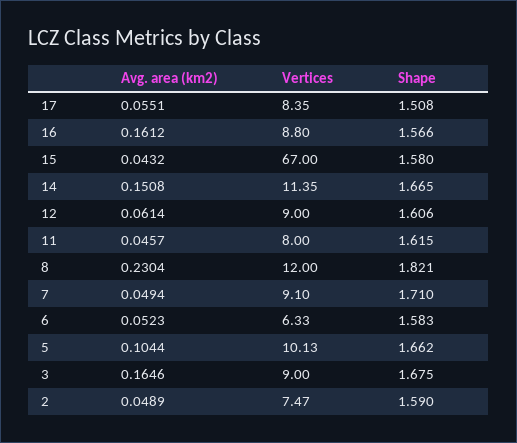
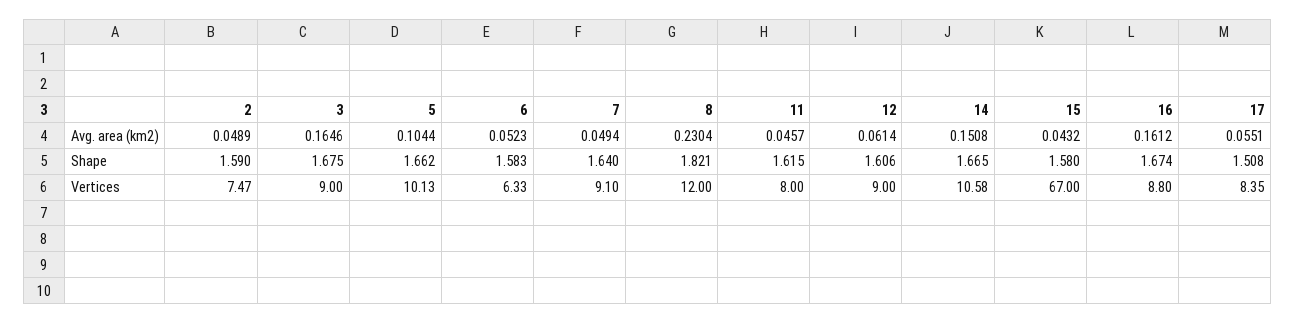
  {
    "Avg. area (km2)": {
      "17": 0.0551,
      "16": 0.1612,
      "15": 0.0432,
      "14": 0.1508,
      "12": 0.0614,
      "11": 0.0457,
      "8": 0.2304,
      "7": 0.0494,
      "6": 0.0523,
      "5": 0.1044,
      "3": 0.1646,
      "2": 0.0489
    },
    "Vertices": {
      "17": 8.35,
      "16": 8.8,
      "15": 67,
-     "14": 11.35,
+     "14": 10.58,
      "12": 9,
      "11": 8,
      "8": 12,
      "7": 9.1,
      "6": 6.33,
      "5": 10.13,
      "3": 9,
      "2": 7.47
    },
    "Shape": {
      "17": 1.508,
-     "16": 1.566,
+     "16": 1.674,
      "15": 1.58,
      "14": 1.665,
      "12": 1.606,
      "11": 1.615,
      "8": 1.821,
-     "7": 1.71,
+     "7": 1.64,
      "6": 1.583,
      "5": 1.662,
      "3": 1.675,
      "2": 1.59
    }
  }

